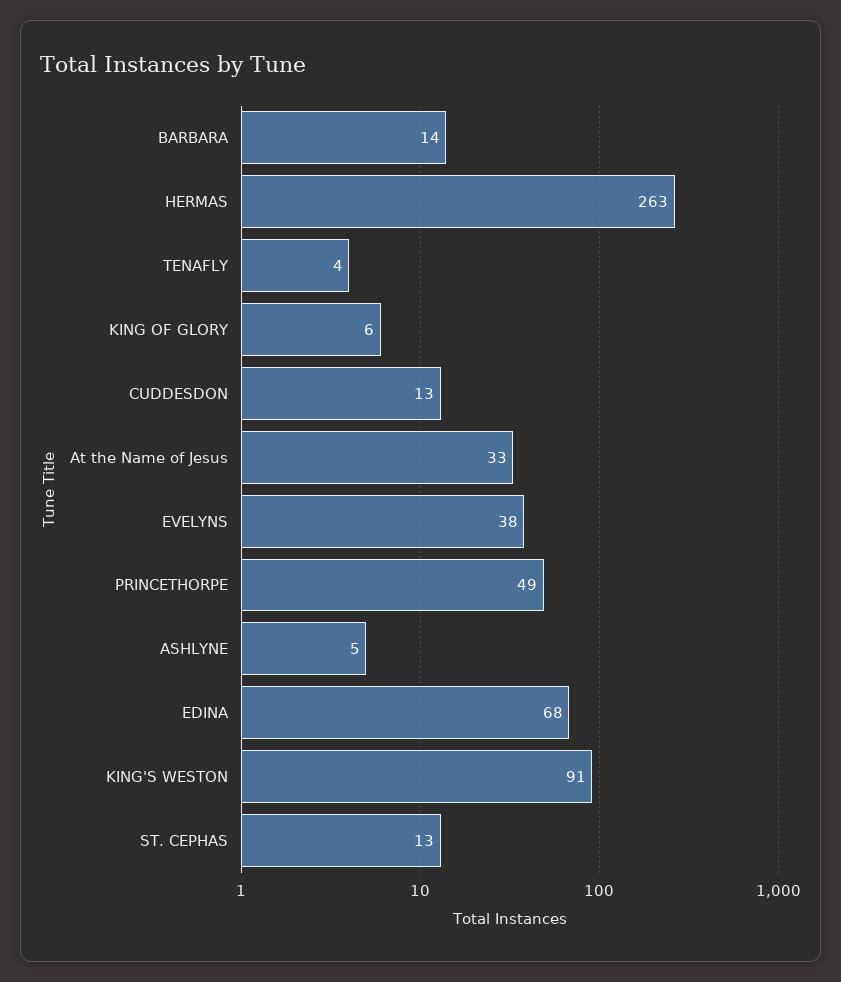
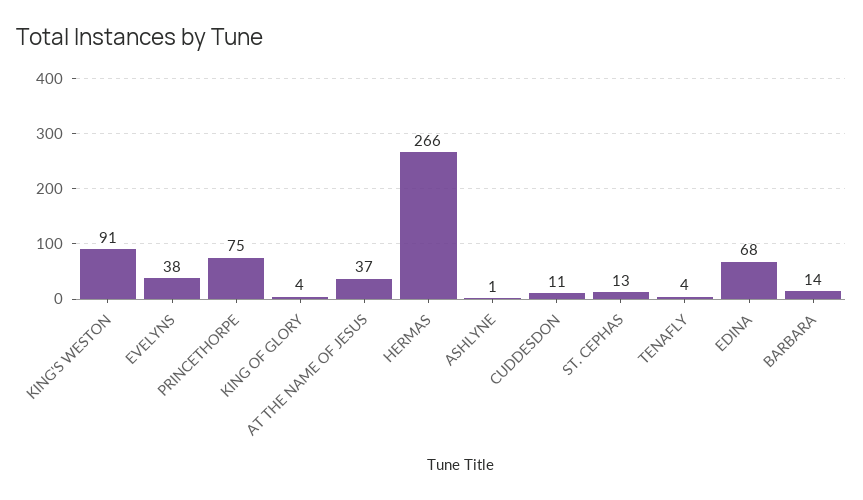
  {
    "BARBARA": 14,
-   "HERMAS": 263,
+   "HERMAS": 266,
    "TENAFLY": 4,
-   "KING OF GLORY": 6,
+   "KING OF GLORY": 4,
-   "CUDDESDON": 13,
+   "CUDDESDON": 11,
-   "At the Name of Jesus": 33,
+   "At the Name of Jesus": 37,
    "EVELYNS": 38,
-   "PRINCETHORPE": 49,
+   "PRINCETHORPE": 75,
-   "ASHLYNE": 5,
+   "ASHLYNE": 1,
    "EDINA": 68,
    "KING'S WESTON": 91,
    "ST. CEPHAS": 13
  }

